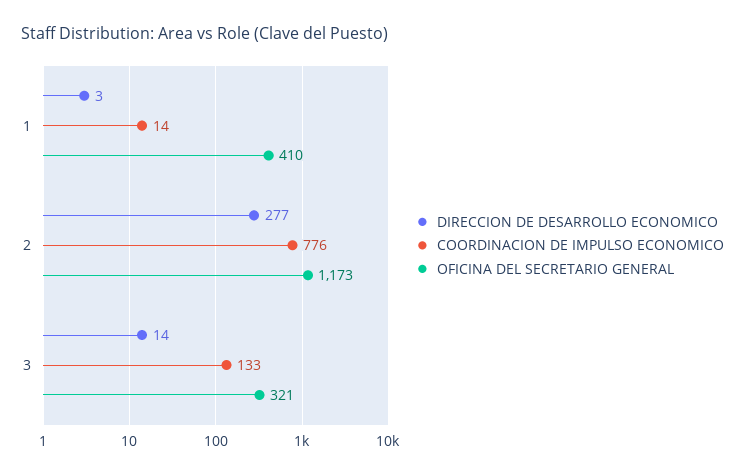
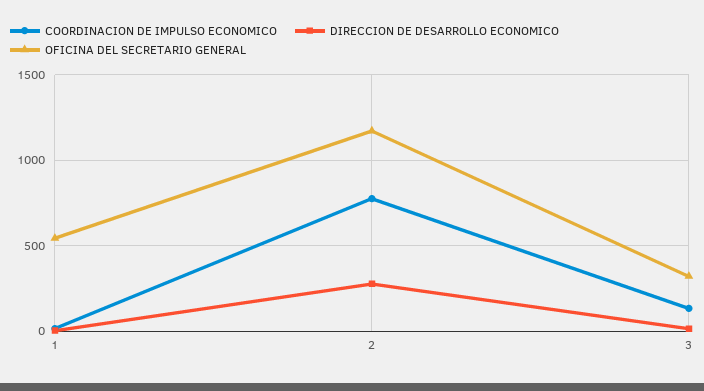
  {
    "DIRECCION DE DESARROLLO ECONOMICO": {
      "1": 3,
      "2": 277,
      "3": 14
    },
    "COORDINACION DE IMPULSO ECONOMICO": {
      "1": 14,
      "2": 776,
      "3": 133
    },
    "OFICINA DEL SECRETARIO GENERAL": {
-     "1": 410,
+     "1": 550,
      "2": 1173,
      "3": 321
    }
  }

